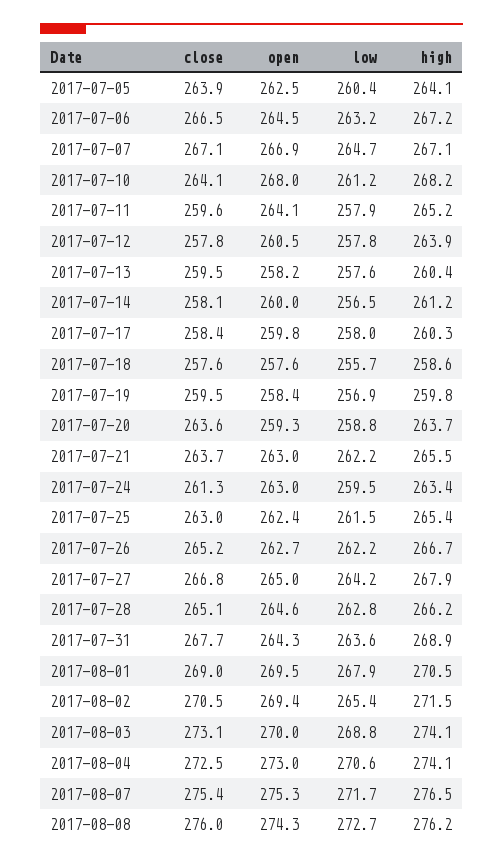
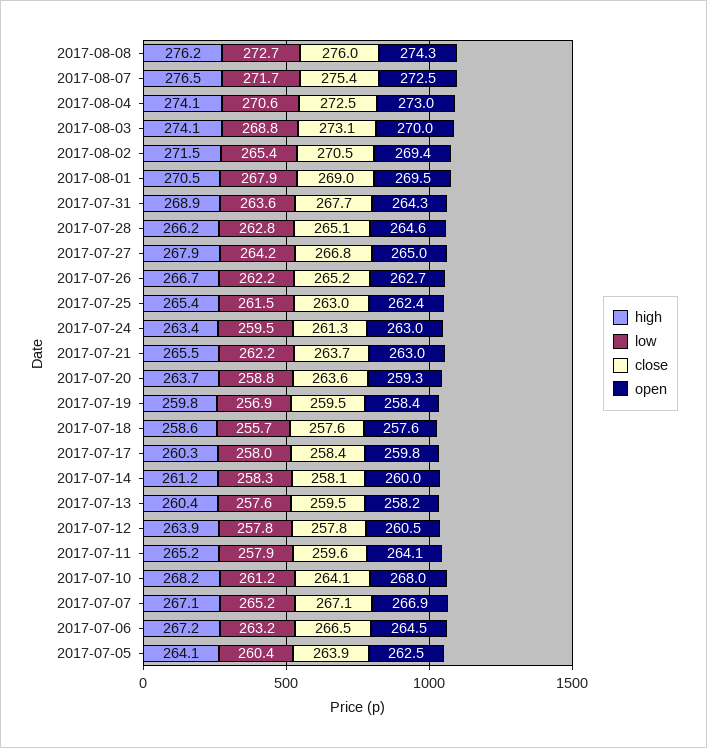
  {
    "close": {
      "2017-07-05": 263.9,
      "2017-07-06": 266.5,
      "2017-07-07": 267.1,
      "2017-07-10": 264.1,
      "2017-07-11": 259.6,
      "2017-07-12": 257.8,
      "2017-07-13": 259.5,
      "2017-07-14": 258.1,
      "2017-07-17": 258.4,
      "2017-07-18": 257.6,
      "2017-07-19": 259.5,
      "2017-07-20": 263.6,
      "2017-07-21": 263.7,
      "2017-07-24": 261.3,
      "2017-07-25": 263,
      "2017-07-26": 265.2,
      "2017-07-27": 266.8,
      "2017-07-28": 265.1,
      "2017-07-31": 267.7,
      "2017-08-01": 269,
      "2017-08-02": 270.5,
      "2017-08-03": 273.1,
      "2017-08-04": 272.5,
      "2017-08-07": 275.4,
      "2017-08-08": 276
    },
    "open": {
      "2017-07-05": 262.5,
      "2017-07-06": 264.5,
      "2017-07-07": 266.9,
      "2017-07-10": 268,
      "2017-07-11": 264.1,
      "2017-07-12": 260.5,
      "2017-07-13": 258.2,
      "2017-07-14": 260,
      "2017-07-17": 259.8,
      "2017-07-18": 257.6,
      "2017-07-19": 258.4,
      "2017-07-20": 259.3,
      "2017-07-21": 263,
      "2017-07-24": 263,
      "2017-07-25": 262.4,
      "2017-07-26": 262.7,
      "2017-07-27": 265,
      "2017-07-28": 264.6,
      "2017-07-31": 264.3,
      "2017-08-01": 269.5,
      "2017-08-02": 269.4,
      "2017-08-03": 270,
      "2017-08-04": 273,
-     "2017-08-07": 275.3,
+     "2017-08-07": 272.5,
      "2017-08-08": 274.3
    },
    "low": {
      "2017-07-05": 260.4,
      "2017-07-06": 263.2,
-     "2017-07-07": 264.7,
+     "2017-07-07": 265.2,
      "2017-07-10": 261.2,
      "2017-07-11": 257.9,
      "2017-07-12": 257.8,
      "2017-07-13": 257.6,
-     "2017-07-14": 256.5,
+     "2017-07-14": 258.3,
      "2017-07-17": 258,
      "2017-07-18": 255.7,
      "2017-07-19": 256.9,
      "2017-07-20": 258.8,
      "2017-07-21": 262.2,
      "2017-07-24": 259.5,
      "2017-07-25": 261.5,
      "2017-07-26": 262.2,
      "2017-07-27": 264.2,
      "2017-07-28": 262.8,
      "2017-07-31": 263.6,
      "2017-08-01": 267.9,
      "2017-08-02": 265.4,
      "2017-08-03": 268.8,
      "2017-08-04": 270.6,
      "2017-08-07": 271.7,
      "2017-08-08": 272.7
    },
    "high": {
      "2017-07-05": 264.1,
      "2017-07-06": 267.2,
      "2017-07-07": 267.1,
      "2017-07-10": 268.2,
      "2017-07-11": 265.2,
      "2017-07-12": 263.9,
      "2017-07-13": 260.4,
      "2017-07-14": 261.2,
      "2017-07-17": 260.3,
      "2017-07-18": 258.6,
      "2017-07-19": 259.8,
      "2017-07-20": 263.7,
      "2017-07-21": 265.5,
      "2017-07-24": 263.4,
      "2017-07-25": 265.4,
      "2017-07-26": 266.7,
      "2017-07-27": 267.9,
      "2017-07-28": 266.2,
      "2017-07-31": 268.9,
      "2017-08-01": 270.5,
      "2017-08-02": 271.5,
      "2017-08-03": 274.1,
      "2017-08-04": 274.1,
      "2017-08-07": 276.5,
      "2017-08-08": 276.2
    }
  }

